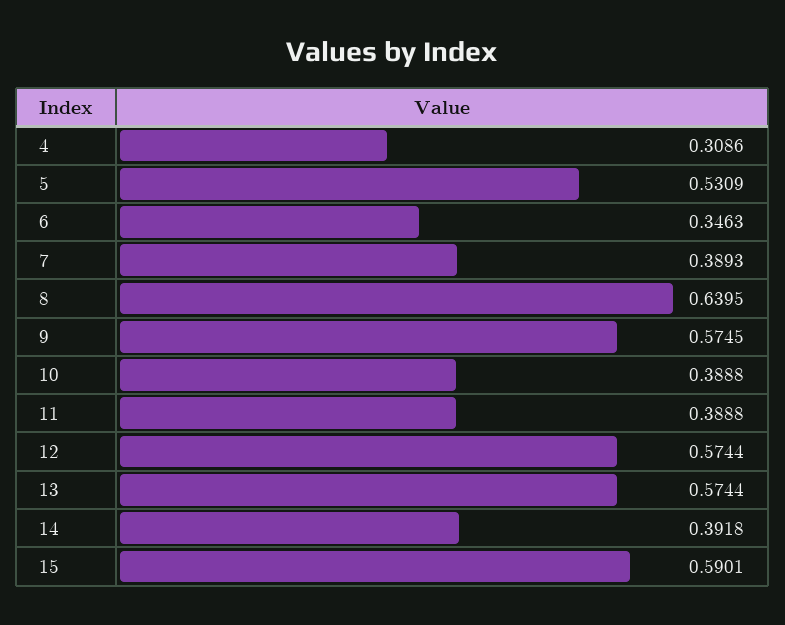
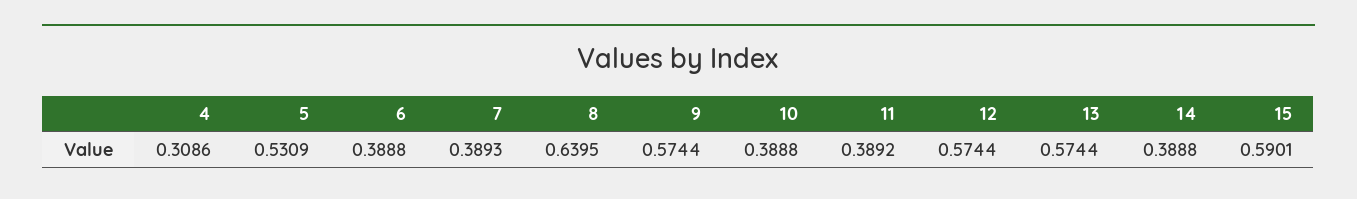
  {
    "4": 0.3086,
    "5": 0.5309,
-   "6": 0.3463,
+   "6": 0.3888,
    "7": 0.3893,
    "8": 0.6395,
-   "9": 0.5745,
+   "9": 0.5744,
    "10": 0.3888,
-   "11": 0.3888,
+   "11": 0.3892,
    "12": 0.5744,
    "13": 0.5744,
-   "14": 0.3918,
+   "14": 0.3888,
    "15": 0.5901
  }

